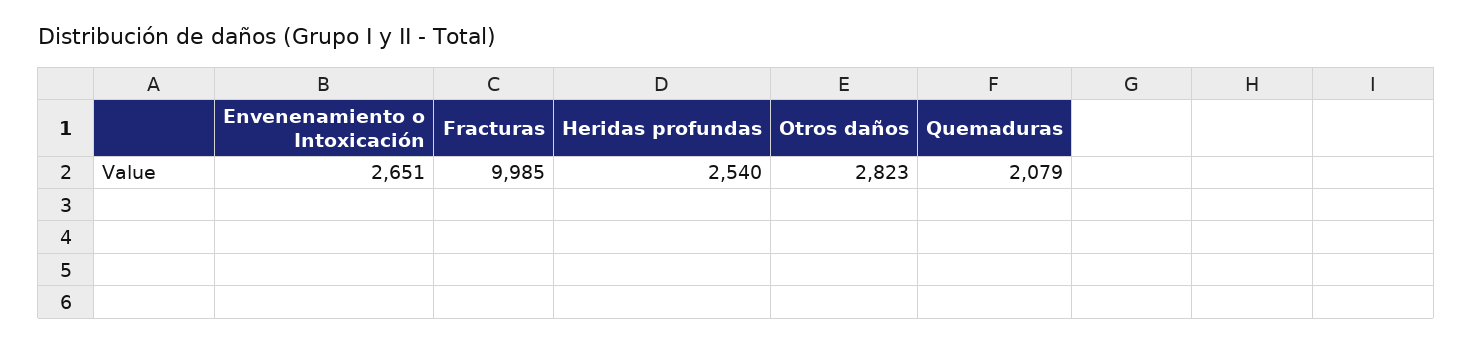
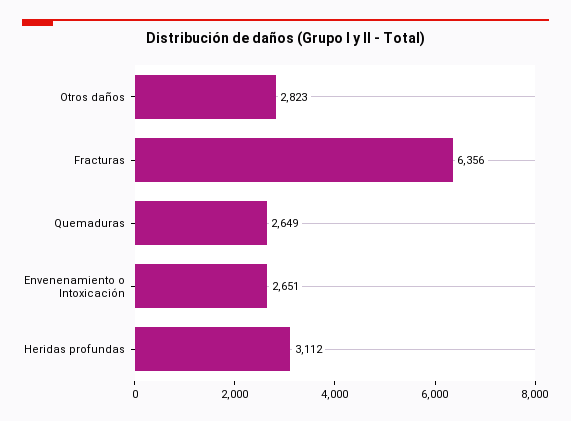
  {
    "Envenenamiento o Intoxicación": 2651,
-   "Fracturas": 9985,
+   "Fracturas": 6356,
-   "Heridas profundas": 2540,
+   "Heridas profundas": 3112,
    "Otros daños": 2823,
-   "Quemaduras": 2079
+   "Quemaduras": 2649
  }

